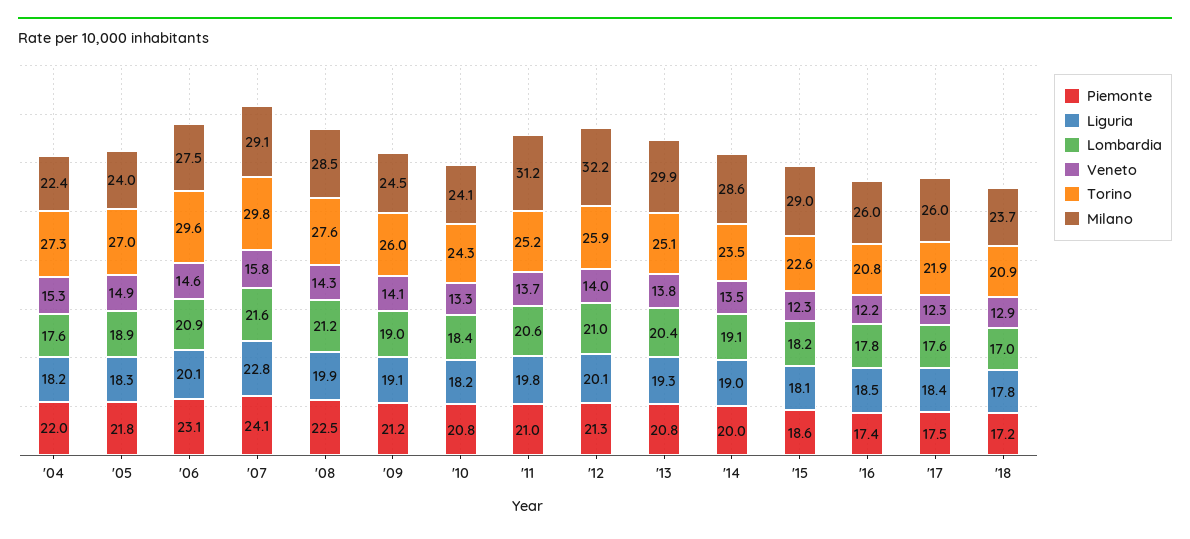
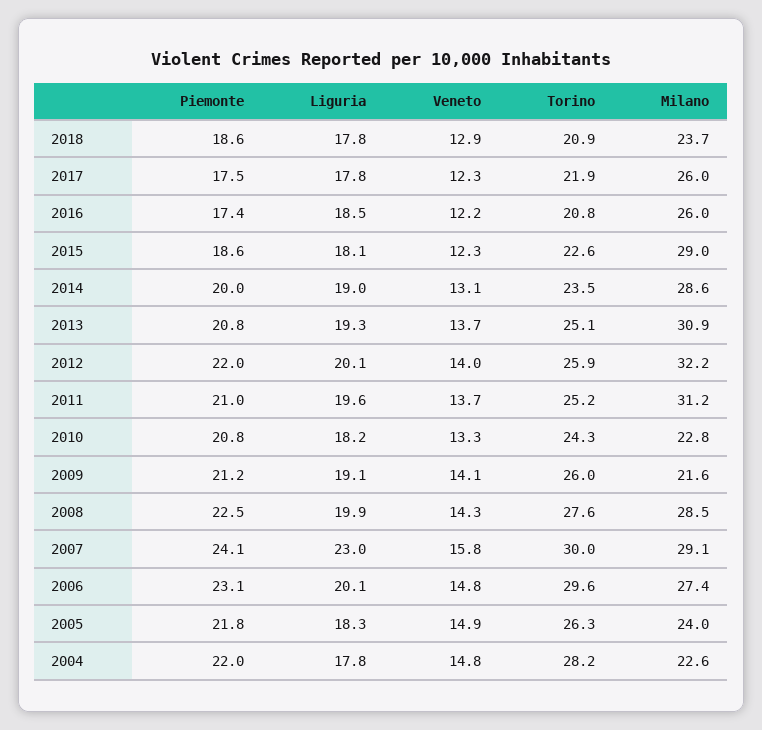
  {
    "Piemonte": {
      "'04": 22,
      "'05": 21.8,
      "'06": 23.1,
      "'07": 24.1,
      "'08": 22.5,
      "'09": 21.2,
      "'10": 20.8,
      "'11": 21,
-     "'12": 21.3,
+     "'12": 22,
      "'13": 20.8,
      "'14": 20,
      "'15": 18.6,
      "'16": 17.4,
      "'17": 17.5,
-     "'18": 17.2
+     "'18": 18.6
    },
    "Liguria": {
-     "'04": 18.2,
+     "'04": 17.8,
      "'05": 18.3,
      "'06": 20.1,
-     "'07": 22.8,
+     "'07": 23,
      "'08": 19.9,
      "'09": 19.1,
      "'10": 18.2,
-     "'11": 19.8,
+     "'11": 19.6,
      "'12": 20.1,
      "'13": 19.3,
      "'14": 19,
      "'15": 18.1,
      "'16": 18.5,
-     "'17": 18.4,
+     "'17": 17.8,
      "'18": 17.8
    },
-   "Lombardia": {
-     "'04": 17.6,
-     "'05": 18.9,
-     "'06": 20.9,
-     "'07": 21.6,
-     "'08": 21.2,
-     "'09": 19,
-     "'10": 18.4,
-     "'11": 20.6,
-     "'12": 21,
-     "'13": 20.4,
-     "'14": 19.1,
-     "'15": 18.2,
-     "'16": 17.8,
-     "'17": 17.6,
-     "'18": 17
-   },
    "Veneto": {
-     "'04": 15.3,
+     "'04": 14.8,
      "'05": 14.9,
-     "'06": 14.6,
+     "'06": 14.8,
      "'07": 15.8,
      "'08": 14.3,
      "'09": 14.1,
      "'10": 13.3,
      "'11": 13.7,
      "'12": 14,
-     "'13": 13.8,
+     "'13": 13.7,
-     "'14": 13.5,
+     "'14": 13.1,
      "'15": 12.3,
      "'16": 12.2,
      "'17": 12.3,
      "'18": 12.9
    },
    "Torino": {
-     "'04": 27.3,
+     "'04": 28.2,
-     "'05": 27,
+     "'05": 26.3,
      "'06": 29.6,
-     "'07": 29.8,
+     "'07": 30,
      "'08": 27.6,
      "'09": 26,
      "'10": 24.3,
      "'11": 25.2,
      "'12": 25.9,
      "'13": 25.1,
      "'14": 23.5,
      "'15": 22.6,
      "'16": 20.8,
      "'17": 21.9,
      "'18": 20.9
    },
    "Milano": {
-     "'04": 22.4,
+     "'04": 22.6,
      "'05": 24,
-     "'06": 27.5,
+     "'06": 27.4,
      "'07": 29.1,
      "'08": 28.5,
-     "'09": 24.5,
+     "'09": 21.6,
-     "'10": 24.1,
+     "'10": 22.8,
      "'11": 31.2,
      "'12": 32.2,
-     "'13": 29.9,
+     "'13": 30.9,
      "'14": 28.6,
      "'15": 29,
      "'16": 26,
      "'17": 26,
      "'18": 23.7
    }
  }

